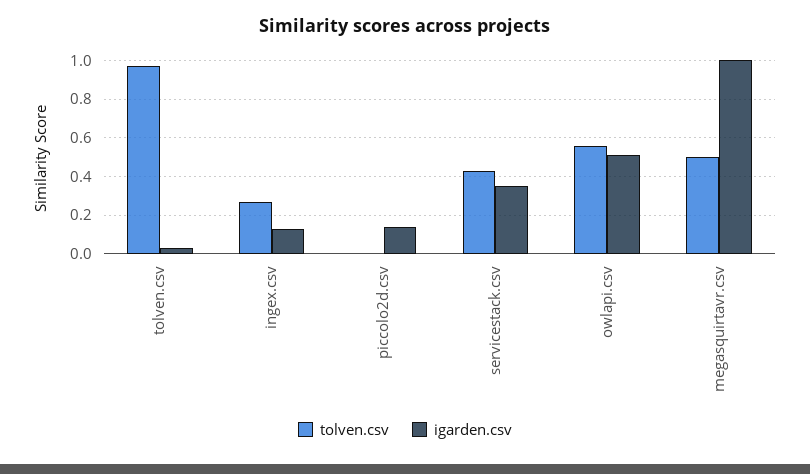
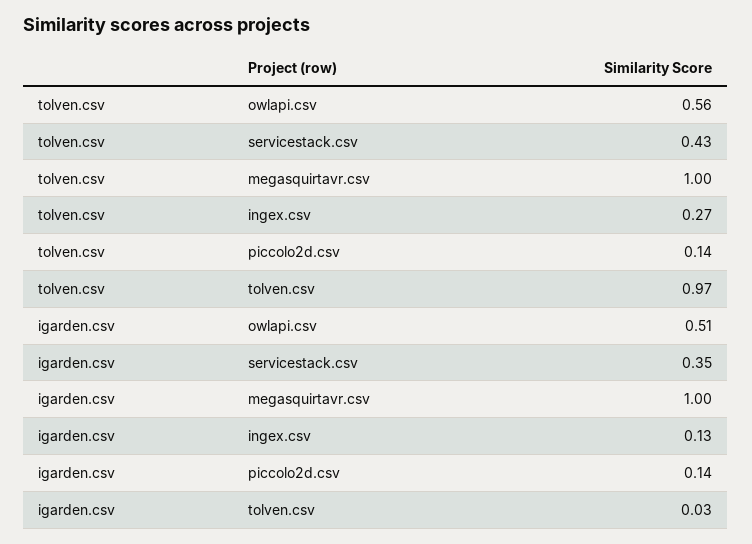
  {
    "tolven.csv": {
      "tolven.csv": 0.97,
      "ingex.csv": 0.27,
-     "piccolo2d.csv": 0,
+     "piccolo2d.csv": 0.14,
      "servicestack.csv": 0.43,
      "owlapi.csv": 0.56,
-     "megasquirtavr.csv": 0.5
+     "megasquirtavr.csv": 1
    },
    "igarden.csv": {
      "tolven.csv": 0.03,
      "ingex.csv": 0.13,
      "piccolo2d.csv": 0.14,
      "servicestack.csv": 0.35,
      "owlapi.csv": 0.51,
      "megasquirtavr.csv": 1
    }
  }

